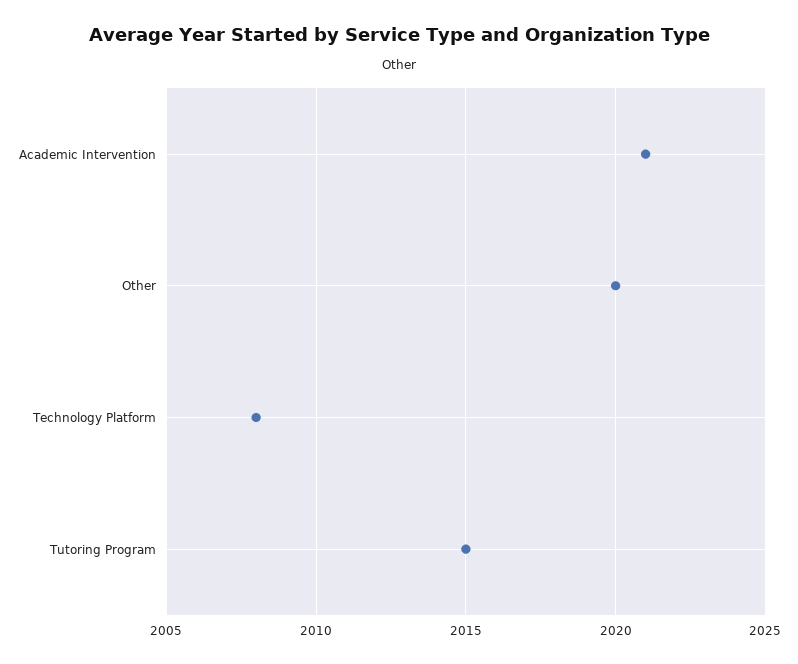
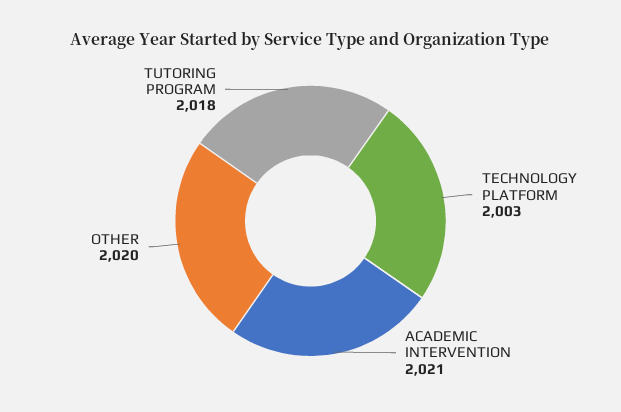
  {
    "Academic Intervention": 2021,
    "Other": 2020,
-   "Technology Platform": 2008,
+   "Technology Platform": 2003,
-   "Tutoring Program": 2015
+   "Tutoring Program": 2018
  }

